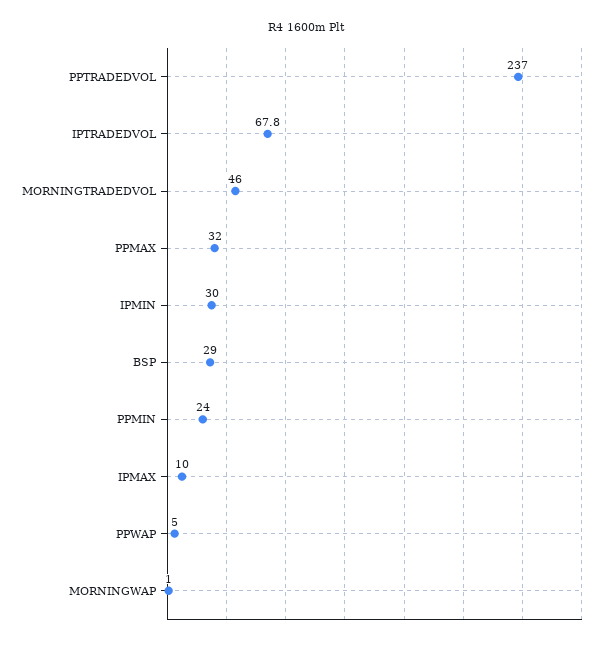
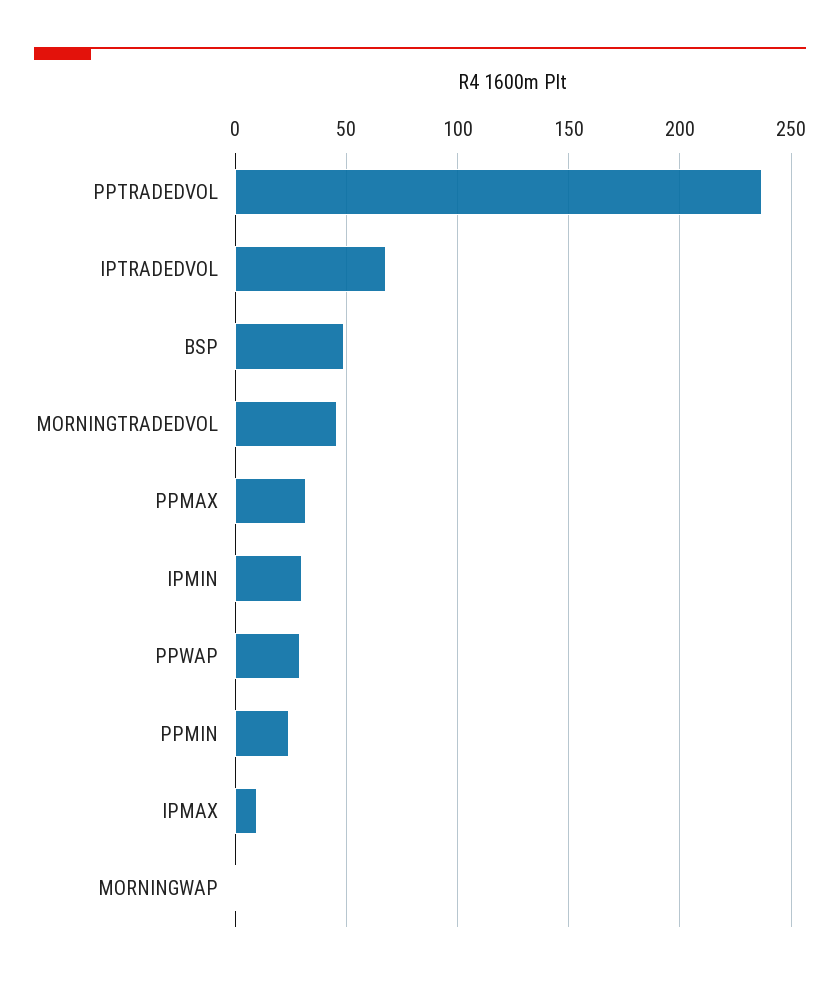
  {
    "PPTRADEDVOL": 237,
    "IPTRADEDVOL": 67.8,
    "MORNINGTRADEDVOL": 46,
    "PPMAX": 32,
    "IPMIN": 30,
-   "BSP": 29,
+   "BSP": 50,
    "PPMIN": 24,
    "IPMAX": 10,
-   "PPWAP": 5,
+   "PPWAP": 30,
    "MORNINGWAP": 1
  }

